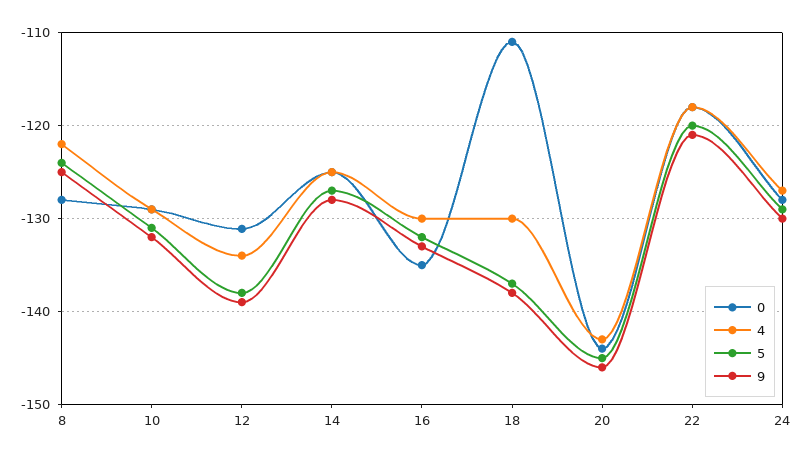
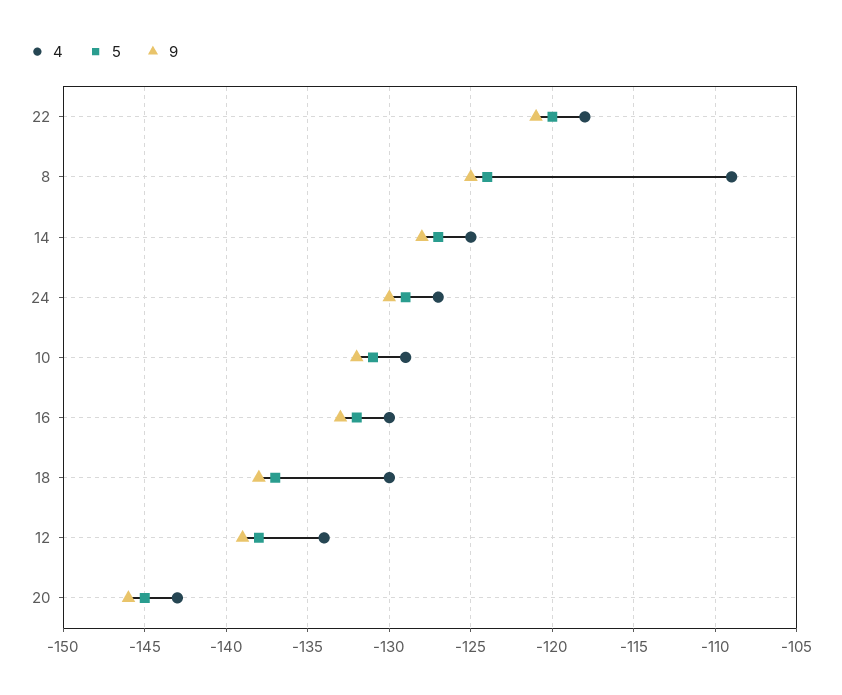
  {
-   "0": {
-     "8": -128,
-     "10": -129,
-     "12": -131,
-     "14": -125,
-     "16": -135,
-     "18": -111,
-     "20": -144,
-     "22": -118,
-     "24": -128
-   },
    "4": {
-     "8": -122,
+     "8": -109,
      "10": -129,
      "12": -134,
      "14": -125,
      "16": -130,
      "18": -130,
      "20": -143,
      "22": -118,
      "24": -127
    },
    "5": {
      "8": -124,
      "10": -131,
      "12": -138,
      "14": -127,
      "16": -132,
      "18": -137,
      "20": -145,
      "22": -120,
      "24": -129
    },
    "9": {
      "8": -125,
      "10": -132,
      "12": -139,
      "14": -128,
      "16": -133,
      "18": -138,
      "20": -146,
      "22": -121,
      "24": -130
    }
  }

